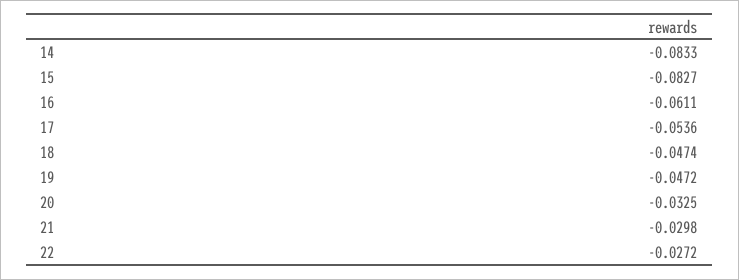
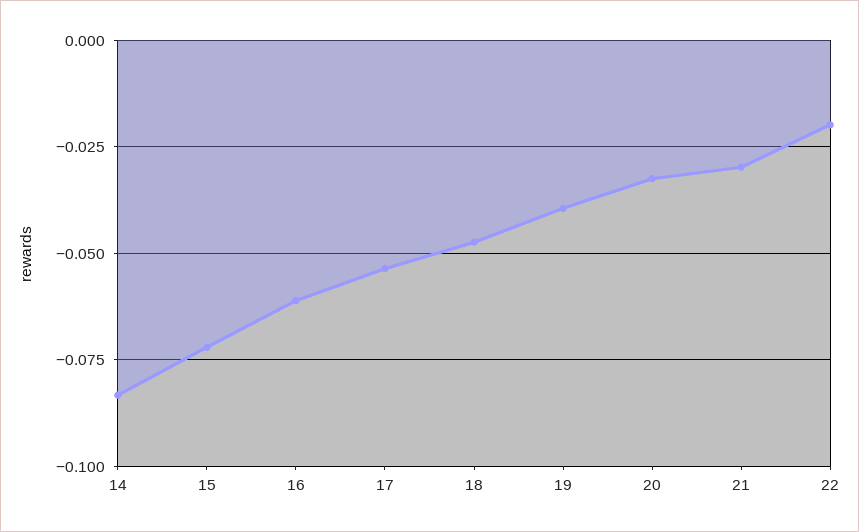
  {
    "14": -0.0833,
-   "15": -0.0827,
+   "15": -0.0725,
    "16": -0.0611,
    "17": -0.0536,
    "18": -0.0474,
-   "19": -0.0472,
+   "19": -0.04,
    "20": -0.0325,
    "21": -0.0298,
-   "22": -0.0272
+   "22": -0.02
  }

